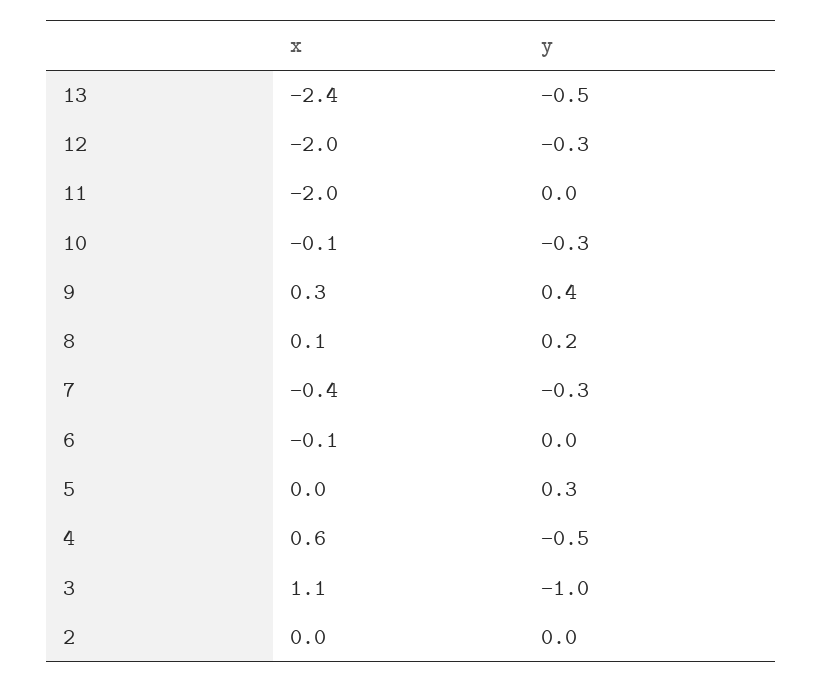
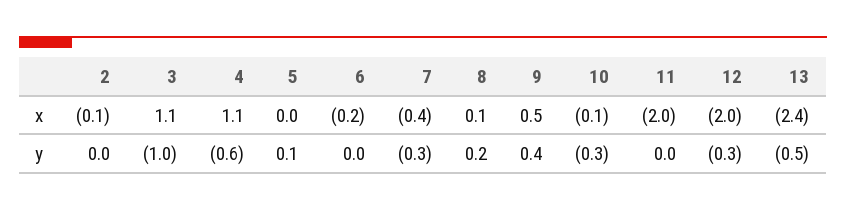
  {
    "x": {
      "13": -2.4,
      "12": -2,
      "11": -2,
      "10": -0.1,
-     "9": 0.3,
+     "9": 0.5,
      "8": 0.1,
      "7": -0.4,
-     "6": -0.1,
+     "6": -0.2,
      "5": 0,
-     "4": 0.6,
+     "4": 1.1,
      "3": 1.1,
-     "2": 0
+     "2": -0.1
    },
    "y": {
      "13": -0.5,
      "12": -0.3,
      "11": 0,
      "10": -0.3,
      "9": 0.4,
      "8": 0.2,
      "7": -0.3,
      "6": 0,
-     "5": 0.3,
+     "5": 0.1,
-     "4": -0.5,
+     "4": -0.6,
      "3": -1,
      "2": 0
    }
  }

